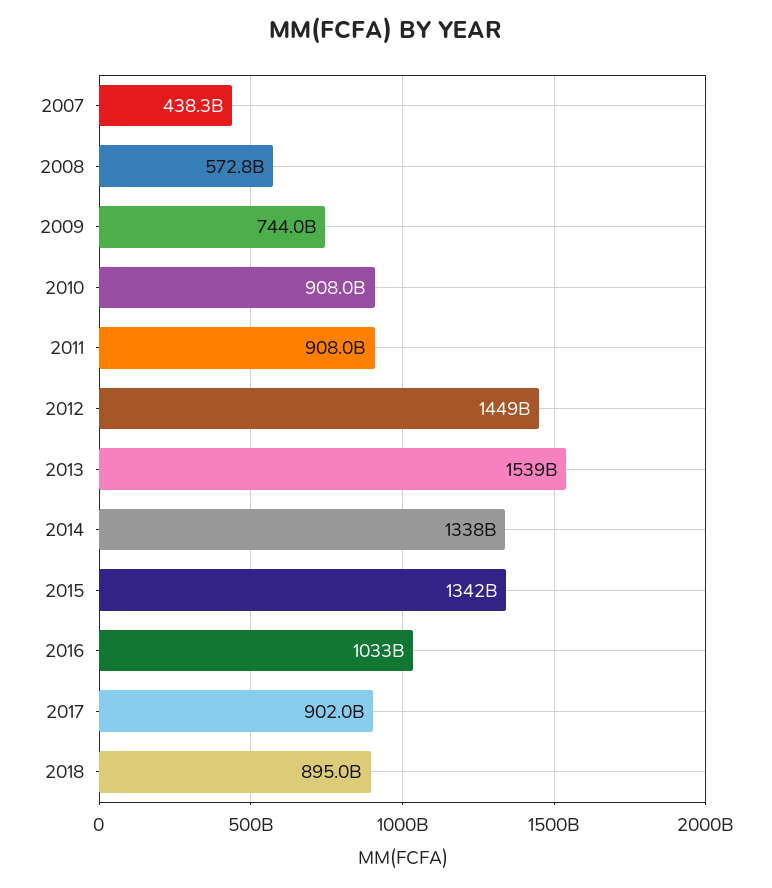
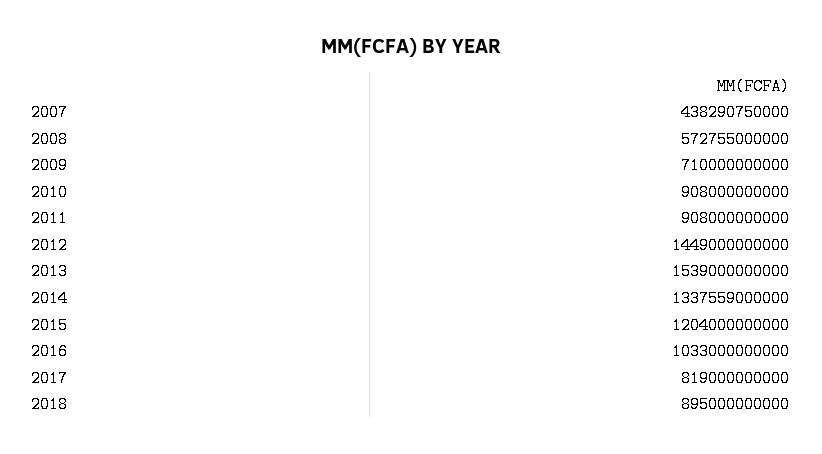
  {
    "2007": 438290750000,
    "2008": 572755000000,
-   "2009": 744000000000,
+   "2009": 710000000000,
    "2010": 908000000000,
    "2011": 908000000000,
    "2012": 1449000000000,
    "2013": 1539000000000,
    "2014": 1337559000000,
-   "2015": 1342000000000,
+   "2015": 1204000000000,
    "2016": 1033000000000,
-   "2017": 902000000000,
+   "2017": 819000000000,
    "2018": 895000000000
  }

